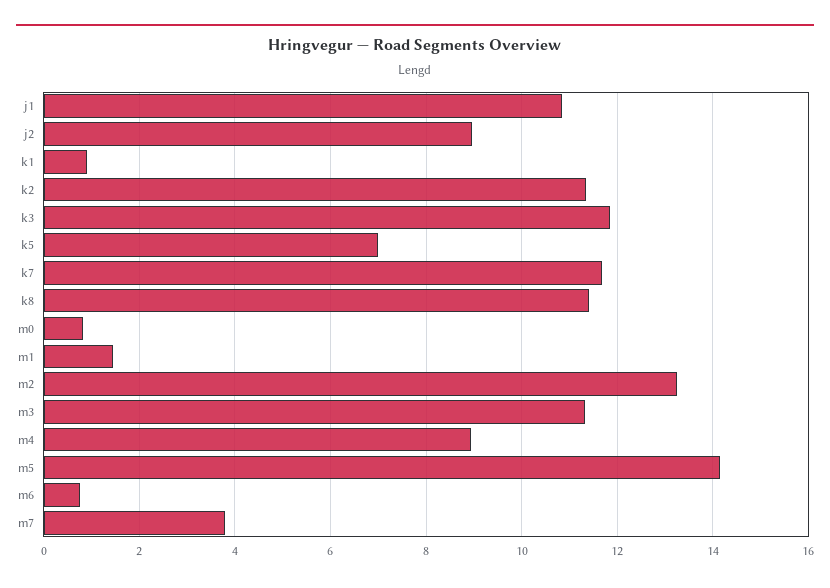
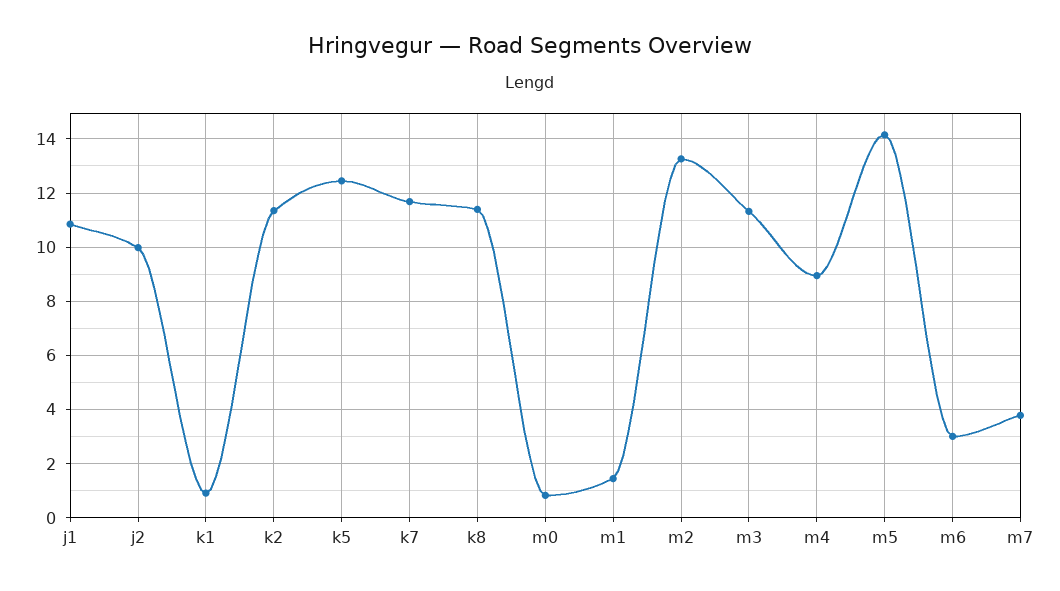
  {
    "j1": 10.8,
-   "j2": 9,
+   "j2": 10,
    "k1": 1,
    "k2": 11.4,
-   "k3": 11.8,
-   "k5": 7,
+   "k5": 12.5,
    "k7": 11.6,
    "k8": 11.4,
    "m0": 0.8,
    "m1": 1.4,
    "m2": 13.2,
    "m3": 11.4,
    "m4": 9,
    "m5": 14.2,
-   "m6": 0.8,
+   "m6": 3,
    "m7": 3.8
  }

